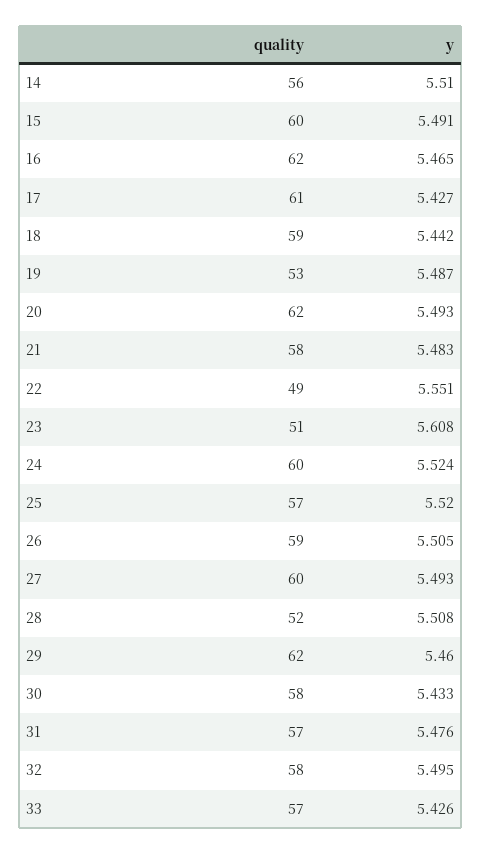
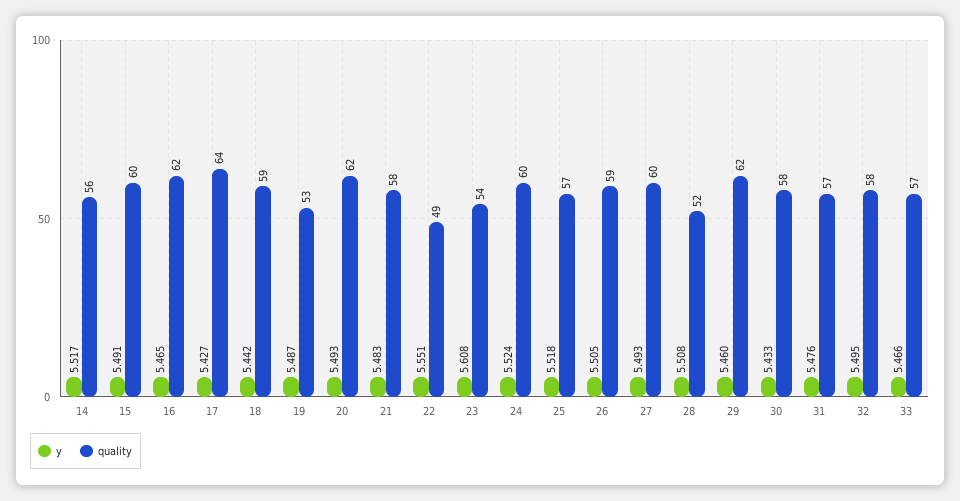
  {
    "quality": {
      "14": 56,
      "15": 60,
      "16": 62,
-     "17": 61,
+     "17": 64,
      "18": 59,
      "19": 53,
      "20": 62,
      "21": 58,
      "22": 49,
-     "23": 51,
+     "23": 54,
      "24": 60,
      "25": 57,
      "26": 59,
      "27": 60,
      "28": 52,
      "29": 62,
      "30": 58,
      "31": 57,
      "32": 58,
      "33": 57
    },
    "y": {
-     "14": 5.51,
+     "14": 5.517,
      "15": 5.491,
      "16": 5.465,
      "17": 5.427,
      "18": 5.442,
      "19": 5.487,
      "20": 5.493,
      "21": 5.483,
      "22": 5.551,
      "23": 5.608,
      "24": 5.524,
-     "25": 5.52,
+     "25": 5.518,
      "26": 5.505,
      "27": 5.493,
      "28": 5.508,
      "29": 5.46,
      "30": 5.433,
      "31": 5.476,
      "32": 5.495,
-     "33": 5.426
+     "33": 5.466
    }
  }

